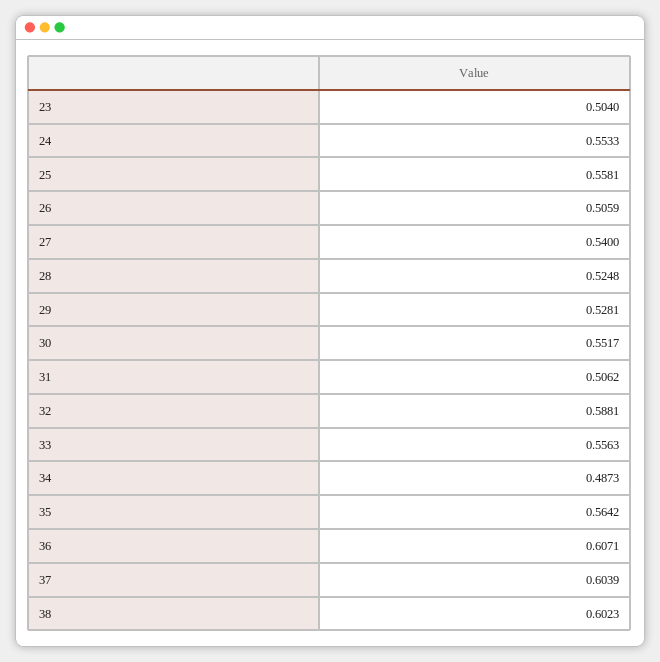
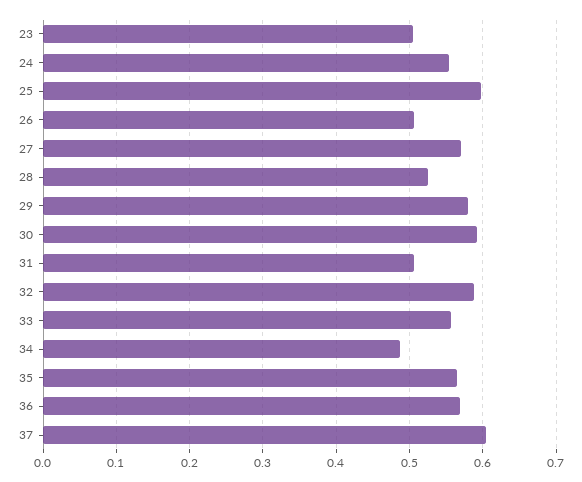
  {
    "23": 0.504,
    "24": 0.5533,
-   "25": 0.5581,
+   "25": 0.6,
    "26": 0.5059,
-   "27": 0.54,
+   "27": 0.57,
    "28": 0.5248,
-   "29": 0.5281,
+   "29": 0.58,
-   "30": 0.5517,
+   "30": 0.59,
    "31": 0.5062,
    "32": 0.5881,
    "33": 0.5563,
    "34": 0.4873,
    "35": 0.5642,
-   "36": 0.6071,
+   "36": 0.57,
-   "37": 0.6039,
+   "37": 0.6039
-   "38": 0.6023
  }

